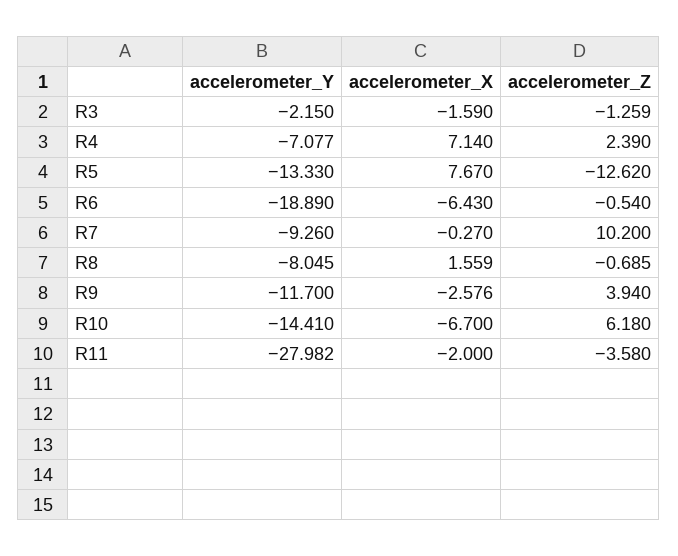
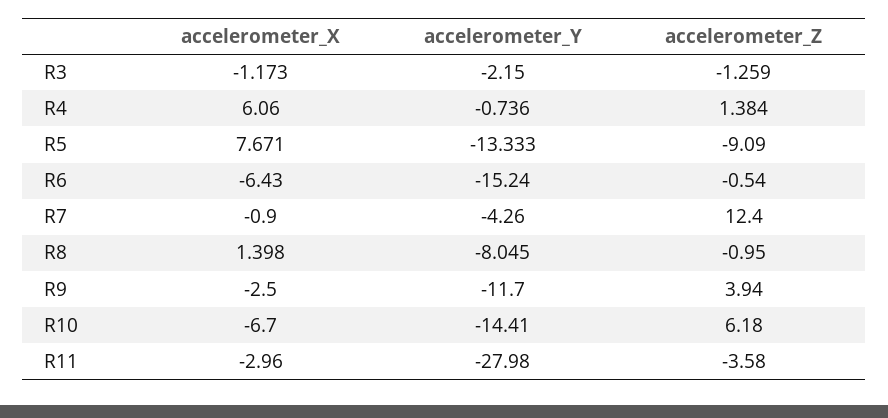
  {
    "accelerometer_Y": {
      "R3": -2.15,
-     "R4": -7.077,
+     "R4": -0.736,
-     "R5": -13.33,
+     "R5": -13.333,
-     "R6": -18.89,
+     "R6": -15.24,
-     "R7": -9.26,
+     "R7": -4.26,
      "R8": -8.045,
      "R9": -11.7,
      "R10": -14.41,
-     "R11": -27.982
+     "R11": -27.98
    },
    "accelerometer_X": {
-     "R3": -1.59,
+     "R3": -1.173,
-     "R4": 7.14,
+     "R4": 6.06,
-     "R5": 7.67,
+     "R5": 7.671,
      "R6": -6.43,
-     "R7": -0.27,
+     "R7": -0.9,
-     "R8": 1.559,
+     "R8": 1.398,
-     "R9": -2.576,
+     "R9": -2.5,
      "R10": -6.7,
-     "R11": -2
+     "R11": -2.96
    },
    "accelerometer_Z": {
      "R3": -1.259,
-     "R4": 2.39,
+     "R4": 1.384,
-     "R5": -12.62,
+     "R5": -9.09,
      "R6": -0.54,
-     "R7": 10.2,
+     "R7": 12.4,
-     "R8": -0.685,
+     "R8": -0.95,
      "R9": 3.94,
      "R10": 6.18,
      "R11": -3.58
    }
  }

